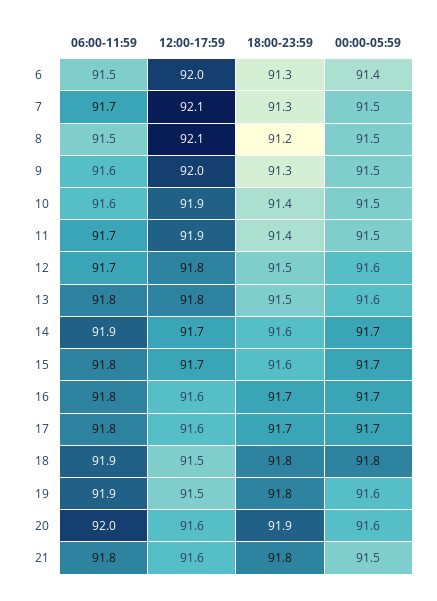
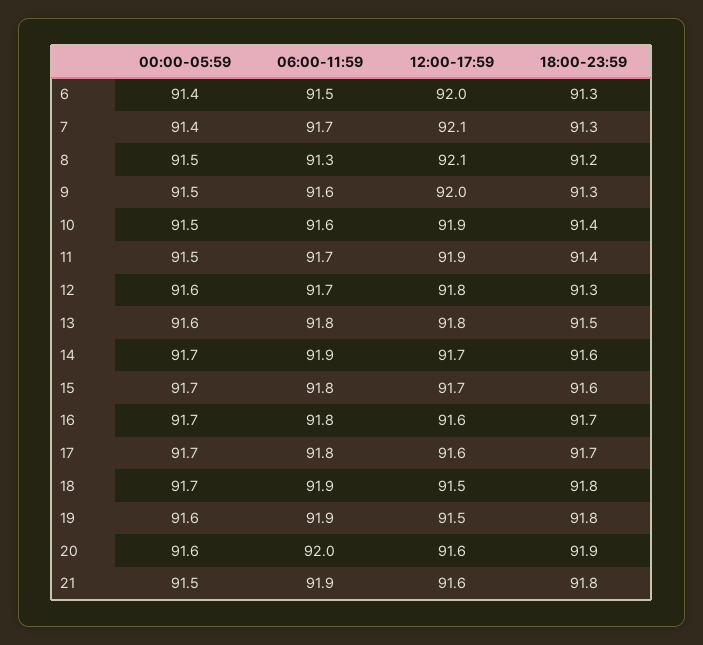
  {
    "06:00-11:59": {
      "6": 91.5,
      "7": 91.7,
-     "8": 91.5,
+     "8": 91.3,
      "9": 91.6,
      "10": 91.6,
      "11": 91.7,
      "12": 91.7,
      "13": 91.8,
      "14": 91.9,
      "15": 91.8,
      "16": 91.8,
      "17": 91.8,
      "18": 91.9,
      "19": 91.9,
      "20": 92,
-     "21": 91.8
+     "21": 91.9
    },
    "12:00-17:59": {
      "6": 92,
      "7": 92.1,
      "8": 92.1,
      "9": 92,
      "10": 91.9,
      "11": 91.9,
      "12": 91.8,
      "13": 91.8,
      "14": 91.7,
      "15": 91.7,
      "16": 91.6,
      "17": 91.6,
      "18": 91.5,
      "19": 91.5,
      "20": 91.6,
      "21": 91.6
    },
    "18:00-23:59": {
      "6": 91.3,
      "7": 91.3,
      "8": 91.2,
      "9": 91.3,
      "10": 91.4,
      "11": 91.4,
-     "12": 91.5,
+     "12": 91.3,
      "13": 91.5,
      "14": 91.6,
      "15": 91.6,
      "16": 91.7,
      "17": 91.7,
      "18": 91.8,
      "19": 91.8,
      "20": 91.9,
      "21": 91.8
    },
    "00:00-05:59": {
      "6": 91.4,
-     "7": 91.5,
+     "7": 91.4,
      "8": 91.5,
      "9": 91.5,
      "10": 91.5,
      "11": 91.5,
      "12": 91.6,
      "13": 91.6,
      "14": 91.7,
      "15": 91.7,
      "16": 91.7,
      "17": 91.7,
-     "18": 91.8,
+     "18": 91.7,
      "19": 91.6,
      "20": 91.6,
      "21": 91.5
    }
  }

